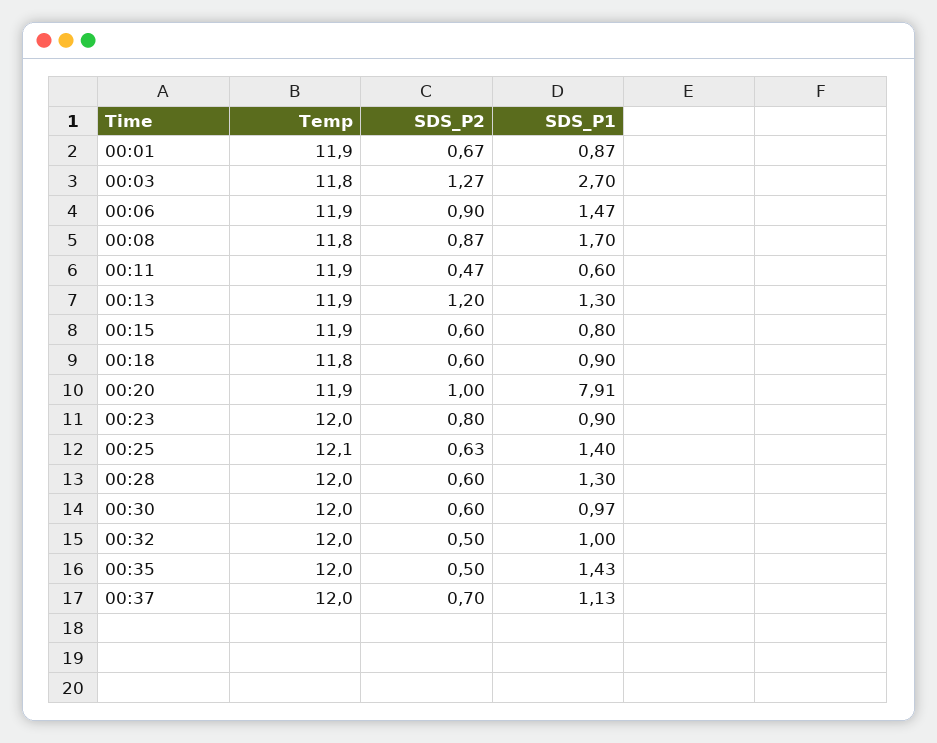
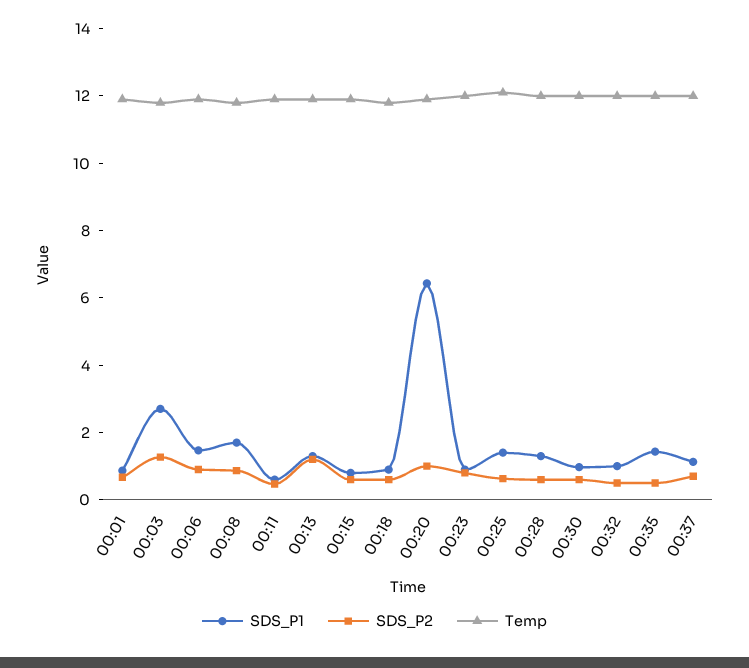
  {
    "Temp": {
      "00:01": 11.9,
      "00:03": 11.8,
      "00:06": 11.9,
      "00:08": 11.8,
      "00:11": 11.9,
      "00:13": 11.9,
      "00:15": 11.9,
      "00:18": 11.8,
      "00:20": 11.9,
      "00:23": 12,
      "00:25": 12.1,
      "00:28": 12,
      "00:30": 12,
      "00:32": 12,
      "00:35": 12,
      "00:37": 12
    },
    "SDS_P2": {
      "00:01": 0.67,
      "00:03": 1.27,
      "00:06": 0.9,
      "00:08": 0.87,
      "00:11": 0.47,
      "00:13": 1.2,
      "00:15": 0.6,
      "00:18": 0.6,
      "00:20": 1,
      "00:23": 0.8,
      "00:25": 0.63,
      "00:28": 0.6,
      "00:30": 0.6,
      "00:32": 0.5,
      "00:35": 0.5,
      "00:37": 0.7
    },
    "SDS_P1": {
      "00:01": 0.87,
      "00:03": 2.7,
      "00:06": 1.47,
      "00:08": 1.7,
      "00:11": 0.6,
      "00:13": 1.3,
      "00:15": 0.8,
      "00:18": 0.9,
-     "00:20": 7.91,
+     "00:20": 6.5,
      "00:23": 0.9,
      "00:25": 1.4,
      "00:28": 1.3,
      "00:30": 0.97,
      "00:32": 1,
      "00:35": 1.43,
      "00:37": 1.13
    }
  }

